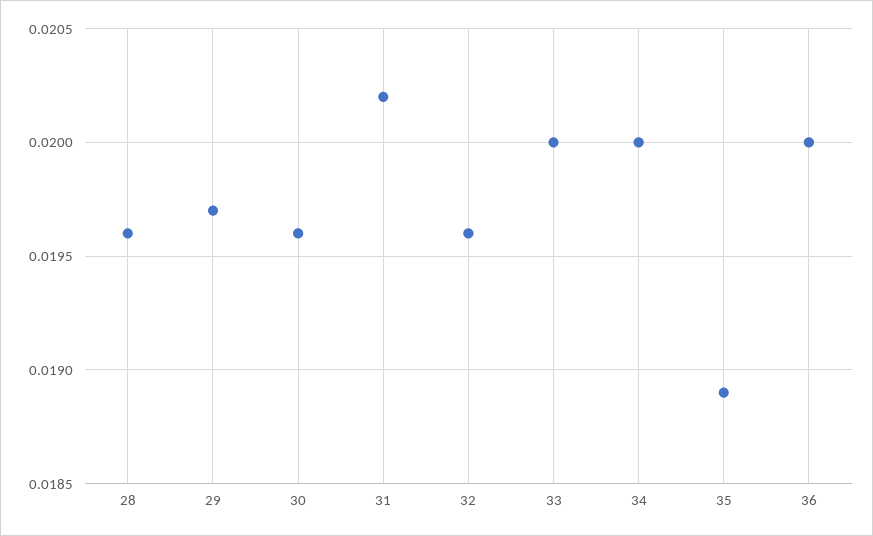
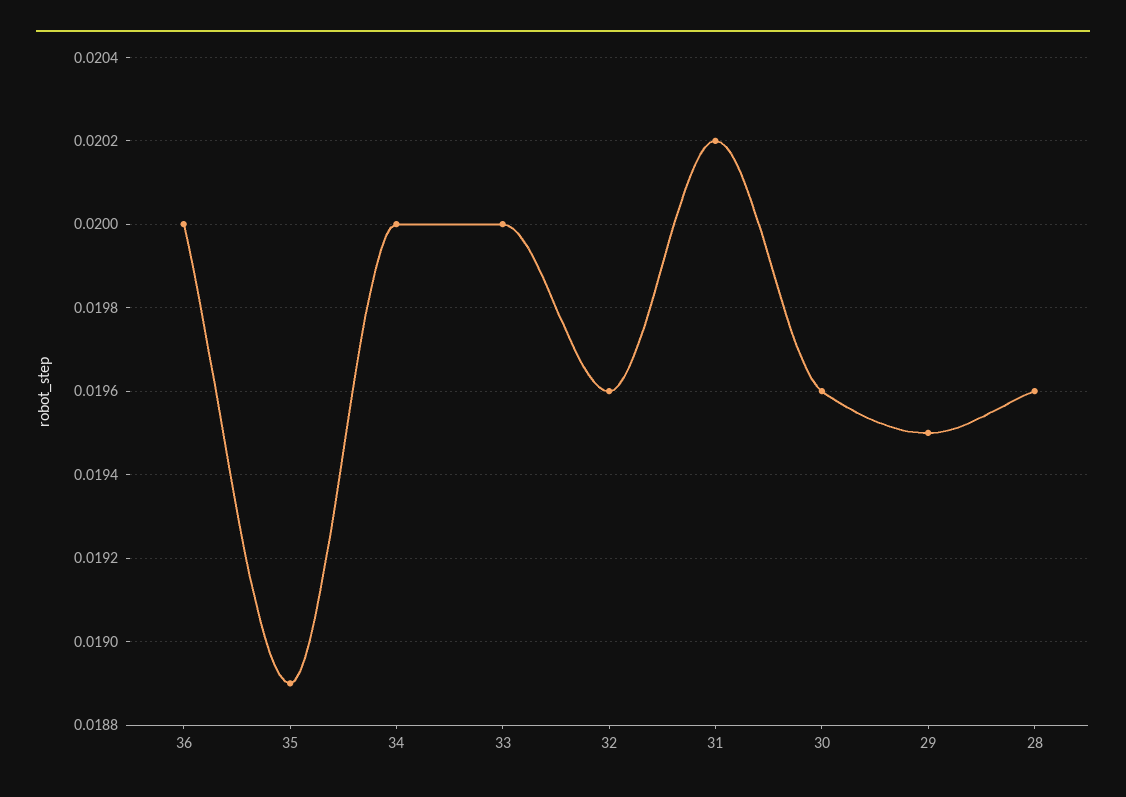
  {
    "28": 0.0196,
-   "29": 0.0197,
+   "29": 0.0195,
    "30": 0.0196,
    "31": 0.0202,
    "32": 0.0196,
    "33": 0.02,
    "34": 0.02,
    "35": 0.0189,
    "36": 0.02
  }

